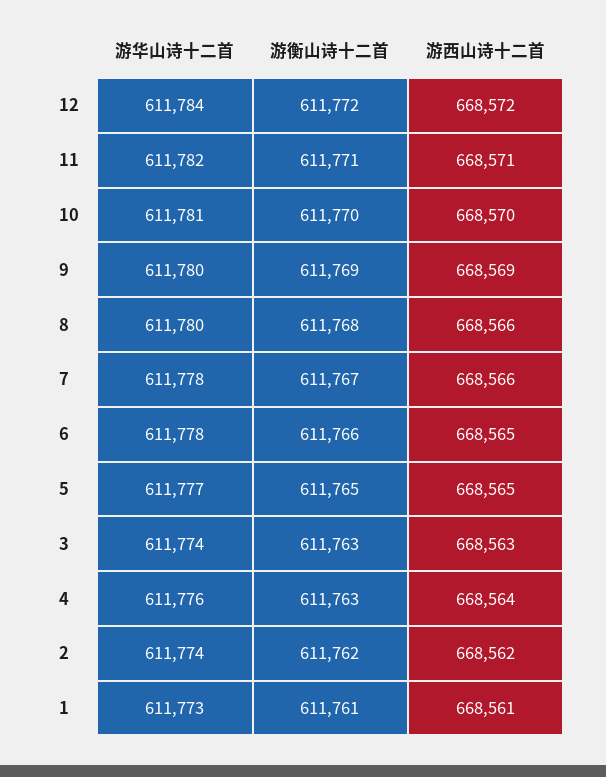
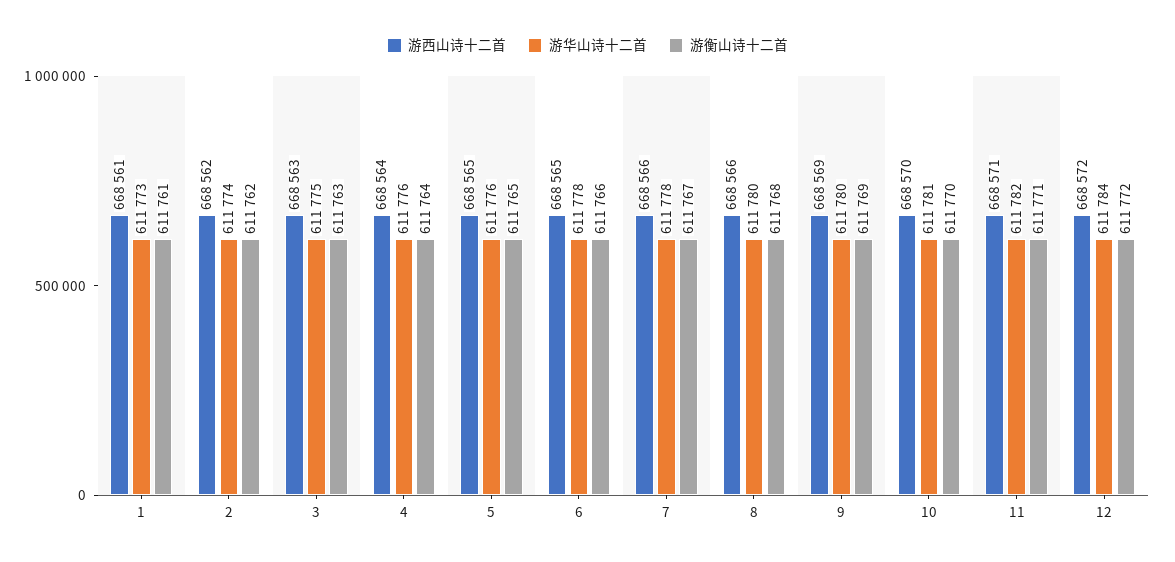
  {
    "游华山诗十二首": {
      "12": 611784,
      "11": 611782,
      "10": 611781,
      "9": 611780,
      "8": 611780,
      "7": 611778,
      "6": 611778,
-     "5": 611777,
+     "5": 611776,
-     "3": 611774,
+     "3": 611775,
      "4": 611776,
      "2": 611774,
      "1": 611773
    },
    "游衡山诗十二首": {
      "12": 611772,
      "11": 611771,
      "10": 611770,
      "9": 611769,
      "8": 611768,
      "7": 611767,
      "6": 611766,
      "5": 611765,
      "3": 611763,
-     "4": 611763,
+     "4": 611764,
      "2": 611762,
      "1": 611761
    },
    "游西山诗十二首": {
      "12": 668572,
      "11": 668571,
      "10": 668570,
      "9": 668569,
      "8": 668566,
      "7": 668566,
      "6": 668565,
      "5": 668565,
      "3": 668563,
      "4": 668564,
      "2": 668562,
      "1": 668561
    }
  }

